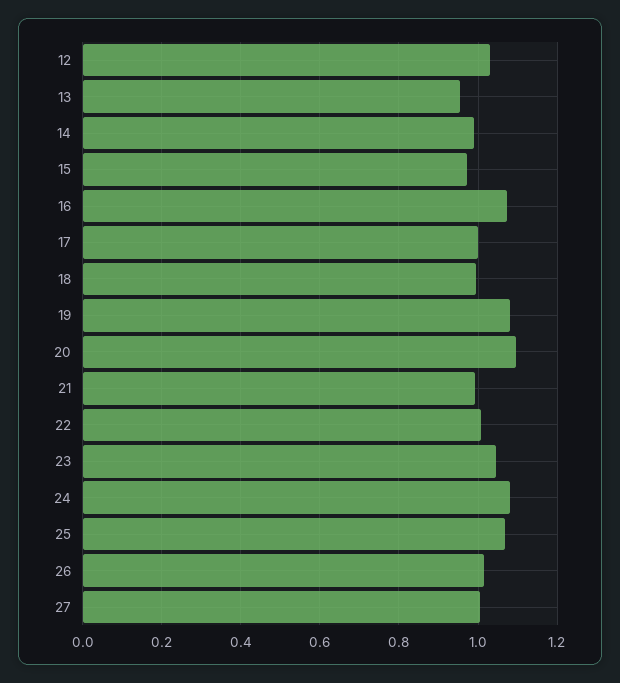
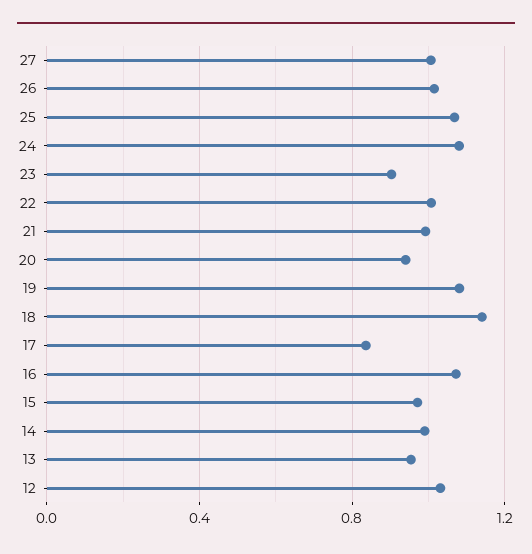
  {
    "12": 1.04,
    "13": 0.96,
    "14": 1,
    "15": 0.98,
    "16": 1.08,
-   "17": 1,
+   "17": 0.85,
-   "18": 1,
+   "18": 1.15,
    "19": 1.08,
-   "20": 1.1,
+   "20": 0.95,
    "21": 1,
    "22": 1,
-   "23": 1.04,
+   "23": 0.9,
    "24": 1.08,
    "25": 1.06,
    "26": 1.02,
    "27": 1
  }

